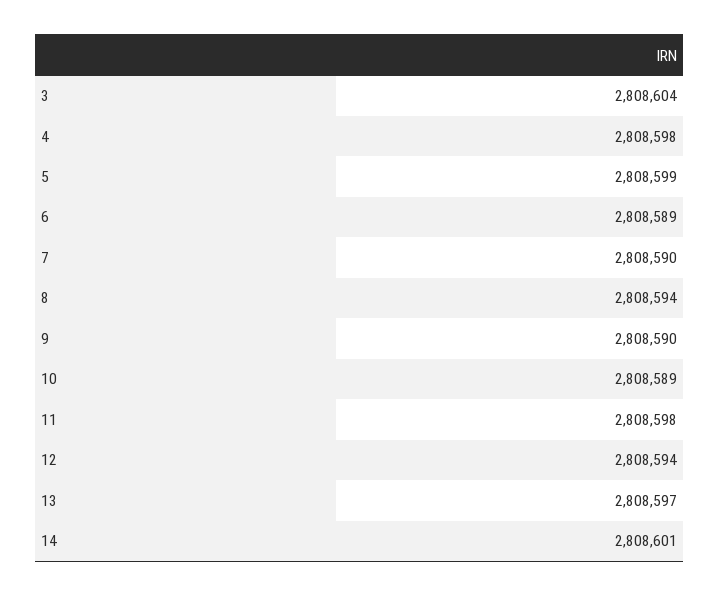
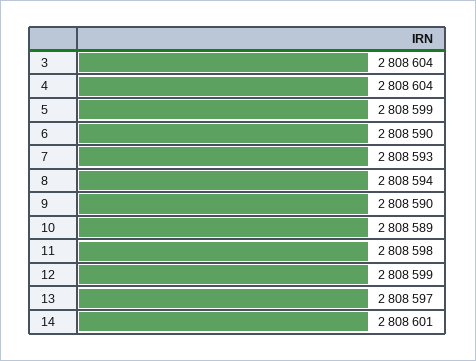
  {
    "3": 2808604,
-   "4": 2808598,
+   "4": 2808604,
    "5": 2808599,
-   "6": 2808589,
+   "6": 2808590,
-   "7": 2808590,
+   "7": 2808593,
    "8": 2808594,
    "9": 2808590,
    "10": 2808589,
    "11": 2808598,
-   "12": 2808594,
+   "12": 2808599,
    "13": 2808597,
    "14": 2808601
  }

